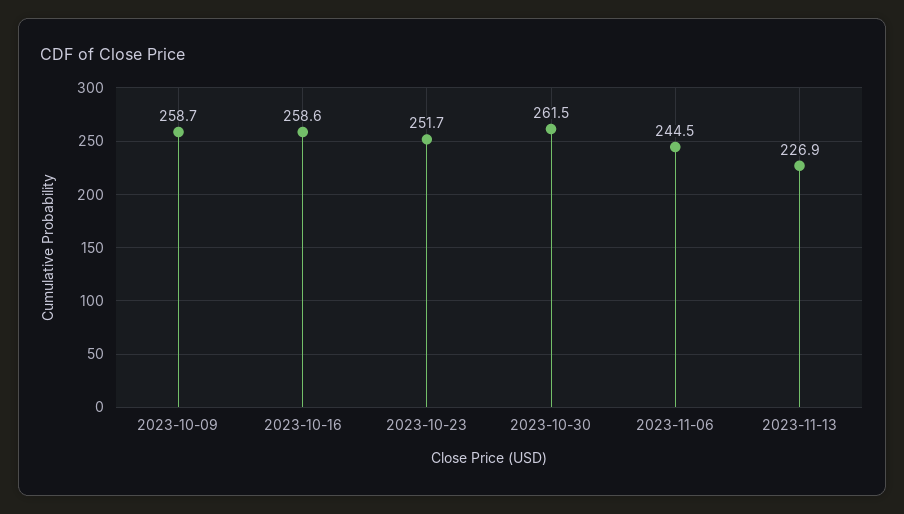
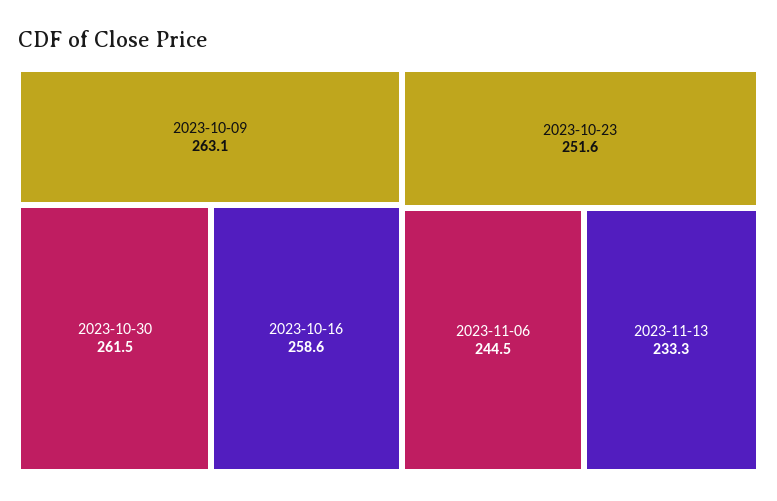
  {
-   "2023-10-09": 258.7,
+   "2023-10-09": 263.1,
    "2023-10-16": 258.6,
-   "2023-10-23": 251.7,
+   "2023-10-23": 251.6,
    "2023-10-30": 261.5,
    "2023-11-06": 244.5,
-   "2023-11-13": 226.9
+   "2023-11-13": 233.3
  }

